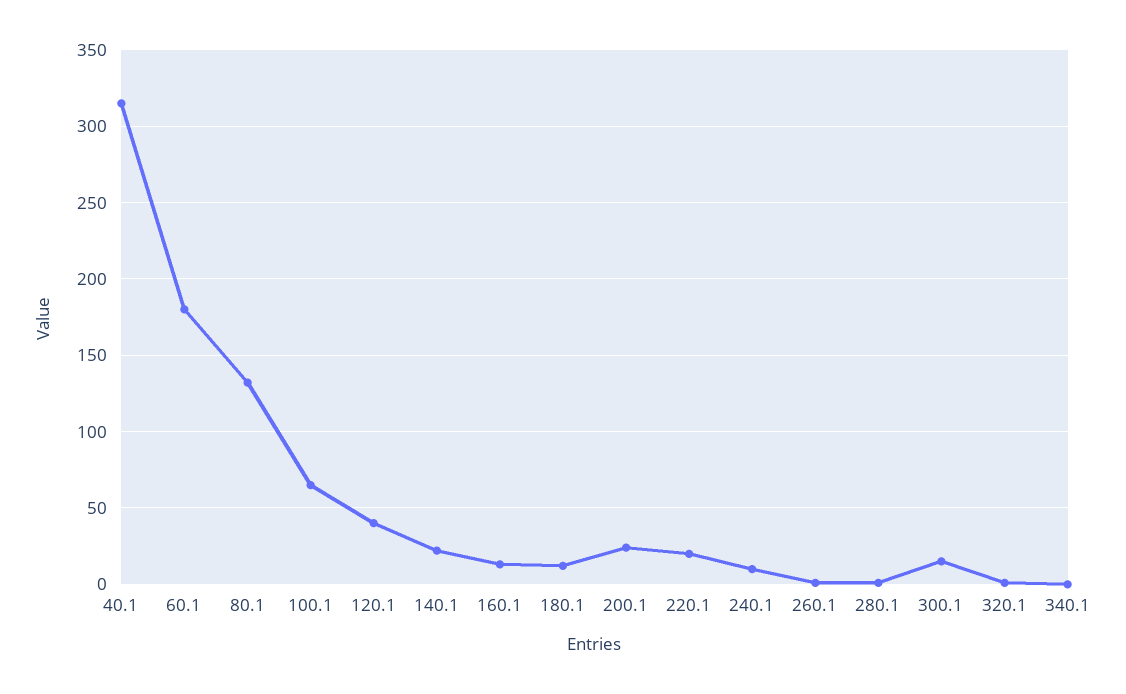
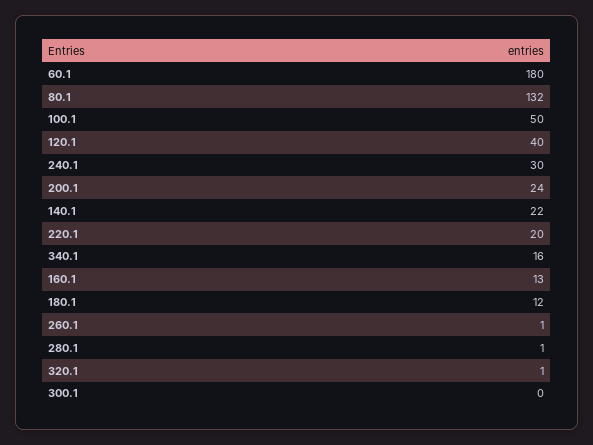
  {
-   "40.1": 315,
    "60.1": 180,
    "80.1": 132,
-   "100.1": 65,
+   "100.1": 50,
    "120.1": 40,
    "140.1": 22,
    "160.1": 13,
    "180.1": 12,
    "200.1": 24,
    "220.1": 20,
-   "240.1": 10,
+   "240.1": 30,
    "260.1": 1,
    "280.1": 1,
-   "300.1": 15,
+   "300.1": 0,
    "320.1": 1,
-   "340.1": 0
+   "340.1": 16
  }

